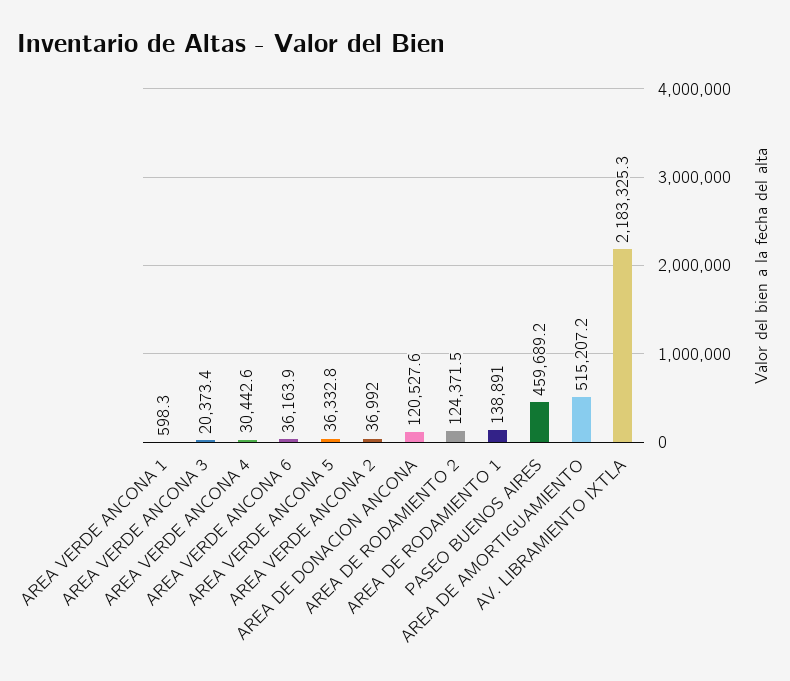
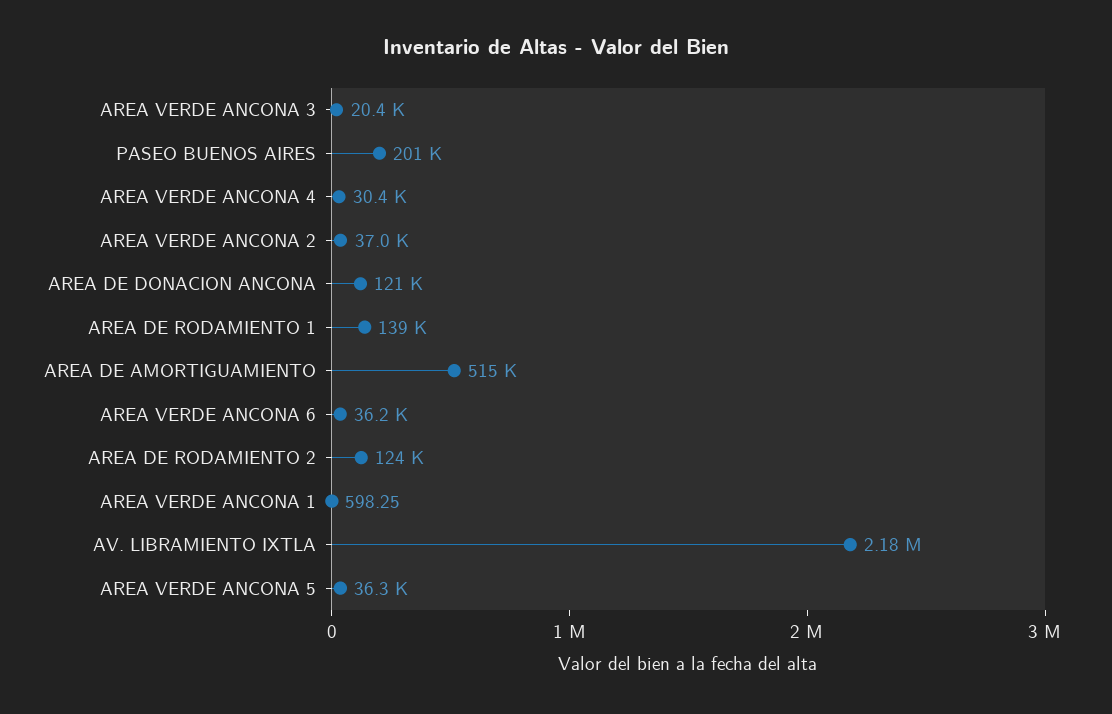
  {
    "AREA VERDE ANCONA 1": 598.25,
    "AREA VERDE ANCONA 3": 20373.4,
    "AREA VERDE ANCONA 4": 30442.6,
    "AREA VERDE ANCONA 6": 36163.9,
    "AREA VERDE ANCONA 5": 36332.8,
    "AREA VERDE ANCONA 2": 36992,
    "AREA DE DONACION ANCONA": 120527.6,
    "AREA DE RODAMIENTO 2": 124371.5,
    "AREA DE RODAMIENTO 1": 138891,
-   "PASEO BUENOS AIRES": 459689.2,
+   "PASEO BUENOS AIRES": 201000,
    "AREA DE AMORTIGUAMIENTO": 515207.2,
    "AV. LIBRAMIENTO IXTLA": 2183325.3
  }

